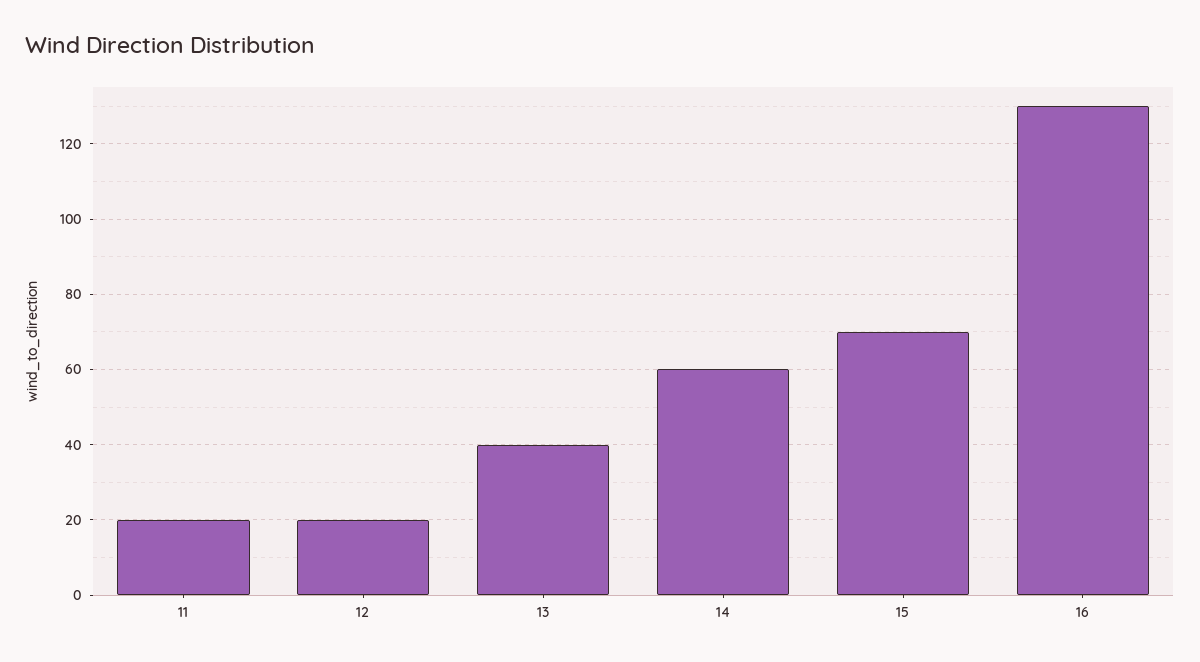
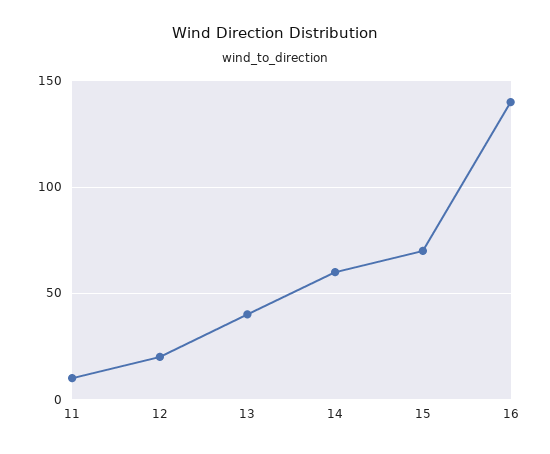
  {
-   "11": 20,
+   "11": 10,
    "12": 20,
    "13": 40,
    "14": 60,
    "15": 70,
-   "16": 130
+   "16": 140
  }

